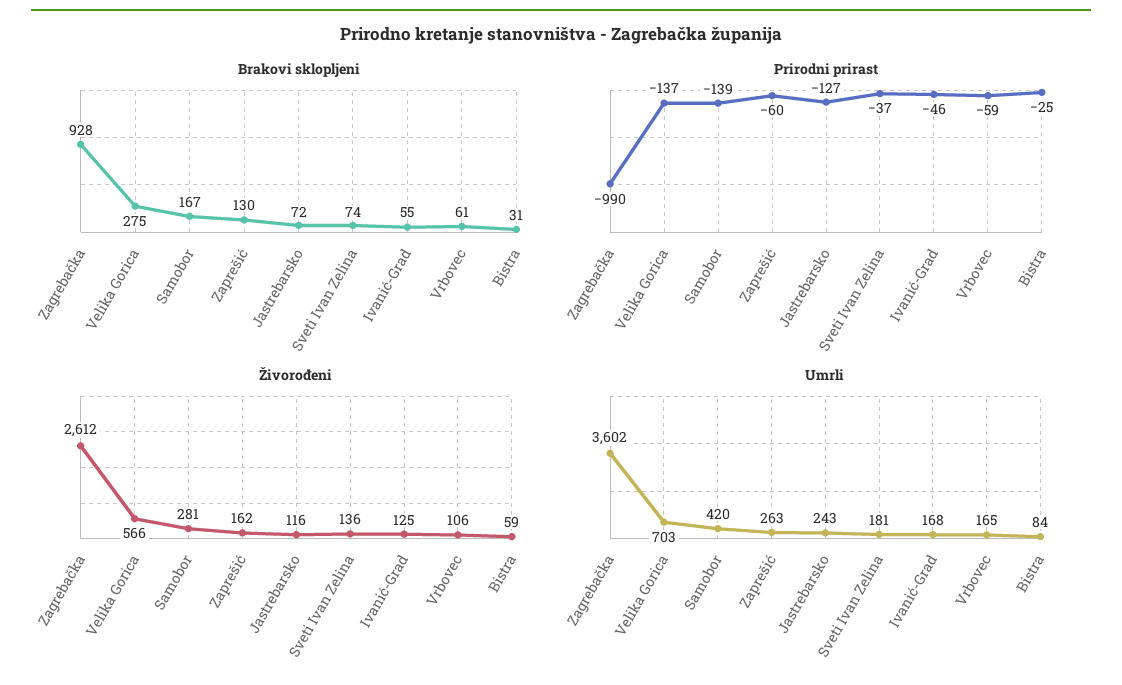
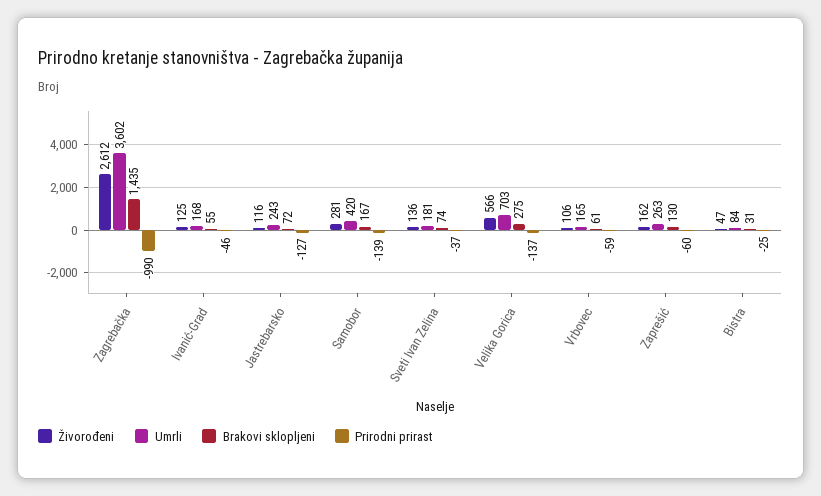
  {
    "Brakovi sklopljeni": {
-     "Zagrebačka": 928,
+     "Zagrebačka": 1435,
      "Velika Gorica": 275,
      "Samobor": 167,
      "Zaprešić": 130,
      "Jastrebarsko": 72,
      "Sveti Ivan Zelina": 74,
      "Ivanić-Grad": 55,
      "Vrbovec": 61,
      "Bistra": 31
    },
    "Prirodni prirast": {
      "Zagrebačka": -990,
      "Velika Gorica": -137,
      "Samobor": -139,
      "Zaprešić": -60,
      "Jastrebarsko": -127,
      "Sveti Ivan Zelina": -37,
      "Ivanić-Grad": -46,
      "Vrbovec": -59,
      "Bistra": -25
    },
    "Živorođeni": {
      "Zagrebačka": 2612,
      "Velika Gorica": 566,
      "Samobor": 281,
      "Zaprešić": 162,
      "Jastrebarsko": 116,
      "Sveti Ivan Zelina": 136,
      "Ivanić-Grad": 125,
      "Vrbovec": 106,
-     "Bistra": 59
+     "Bistra": 47
    },
    "Umrli": {
      "Zagrebačka": 3602,
      "Velika Gorica": 703,
      "Samobor": 420,
      "Zaprešić": 263,
      "Jastrebarsko": 243,
      "Sveti Ivan Zelina": 181,
      "Ivanić-Grad": 168,
      "Vrbovec": 165,
      "Bistra": 84
    }
  }

